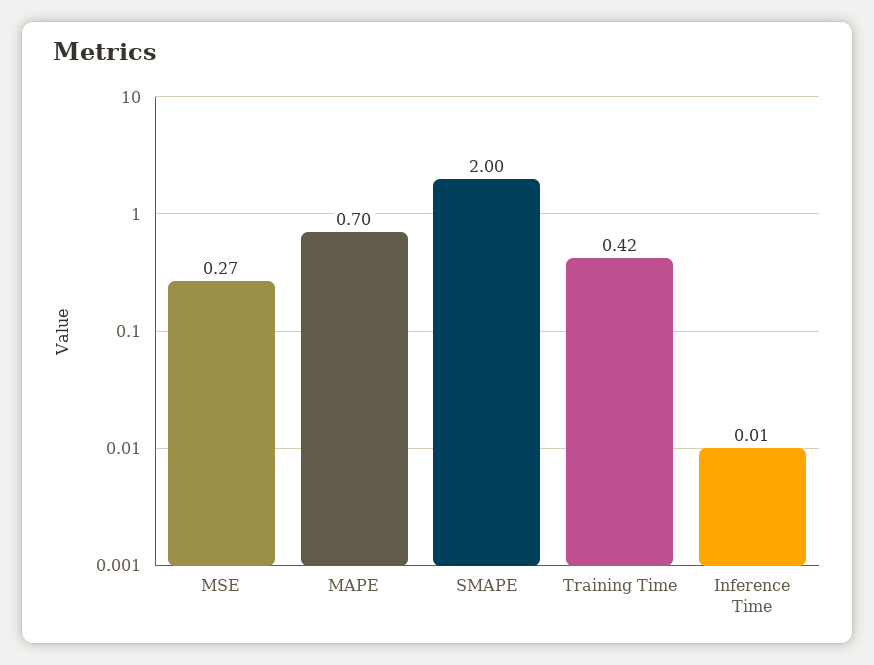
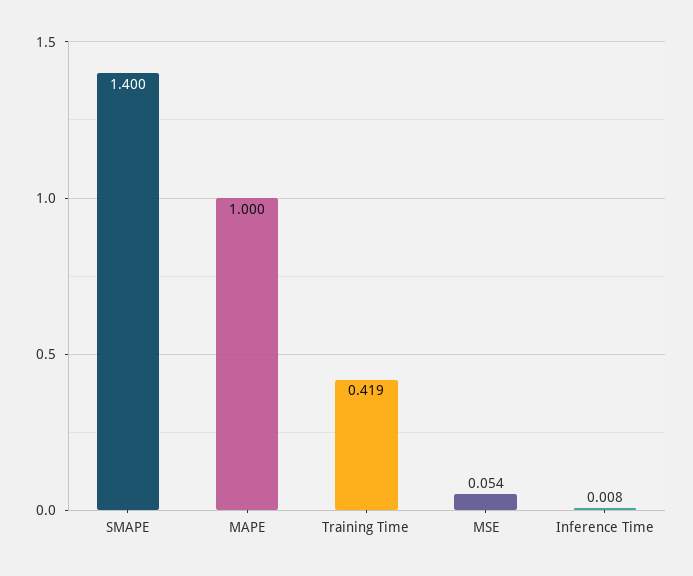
  {
-   "MSE": 0.27,
+   "MSE": 0.054,
-   "MAPE": 0.7,
+   "MAPE": 1,
-   "SMAPE": 2,
+   "SMAPE": 1.4,
    "Training Time": 0.419,
    "Inference Time": 0.008
  }

